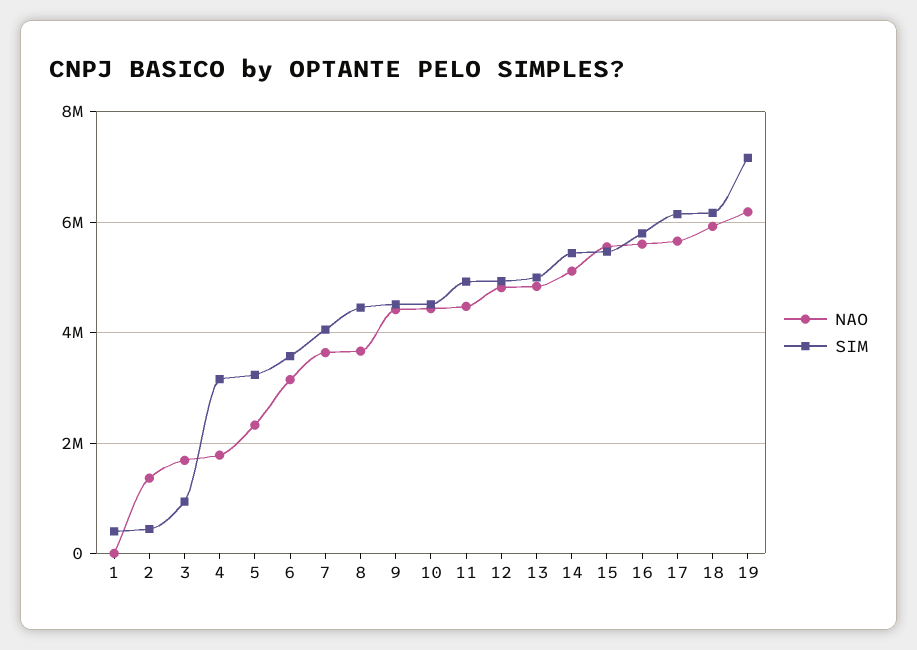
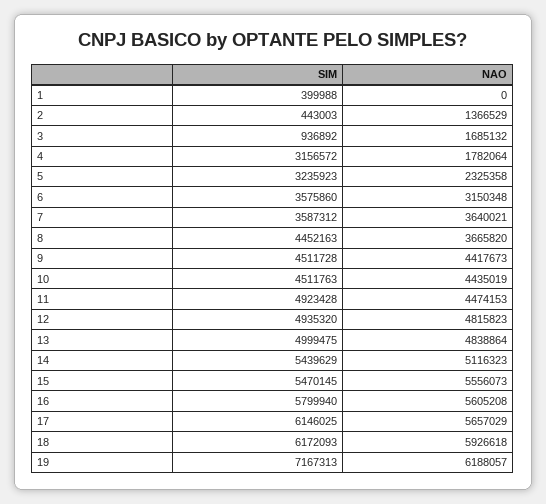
  {
    "NAO": {
      "1": 0,
      "2": 1366529,
      "3": 1685132,
      "4": 1782064,
      "5": 2325358,
      "6": 3150348,
      "7": 3640021,
      "8": 3665820,
      "9": 4417673,
      "10": 4435019,
      "11": 4474153,
      "12": 4815823,
      "13": 4838864,
      "14": 5116323,
      "15": 5556073,
      "16": 5605208,
      "17": 5657029,
      "18": 5926618,
      "19": 6188057
    },
    "SIM": {
      "1": 399988,
      "2": 443003,
      "3": 936892,
      "4": 3156572,
      "5": 3235923,
      "6": 3575860,
-     "7": 4000000,
+     "7": 3587312,
      "8": 4452163,
      "9": 4511728,
      "10": 4511763,
      "11": 4923428,
      "12": 4935320,
      "13": 4999475,
      "14": 5439629,
      "15": 5470145,
      "16": 5799940,
      "17": 6146025,
      "18": 6172093,
      "19": 7167313
    }
  }

